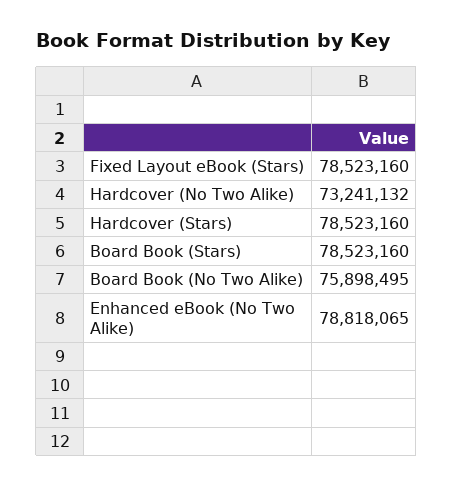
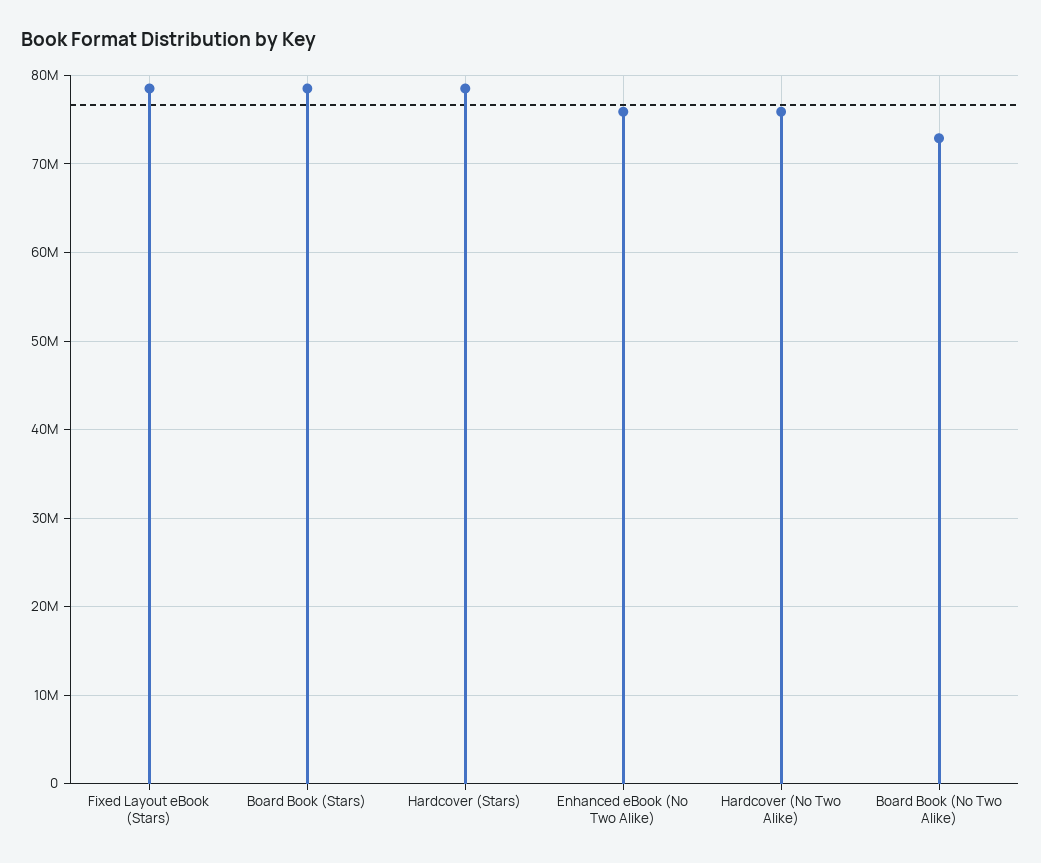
  {
    "Fixed Layout eBook (Stars)": 78523160,
-   "Hardcover (No Two Alike)": 73241132,
+   "Hardcover (No Two Alike)": 76000000,
    "Hardcover (Stars)": 78523160,
    "Board Book (Stars)": 78523160,
-   "Board Book (No Two Alike)": 75898495,
+   "Board Book (No Two Alike)": 73000000,
-   "Enhanced eBook (No Two Alike)": 78818065
+   "Enhanced eBook (No Two Alike)": 76000000
  }

